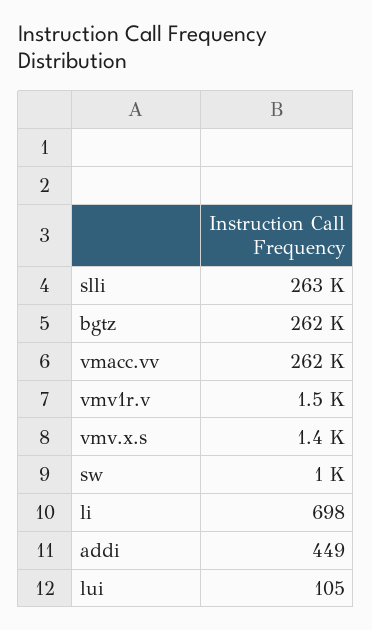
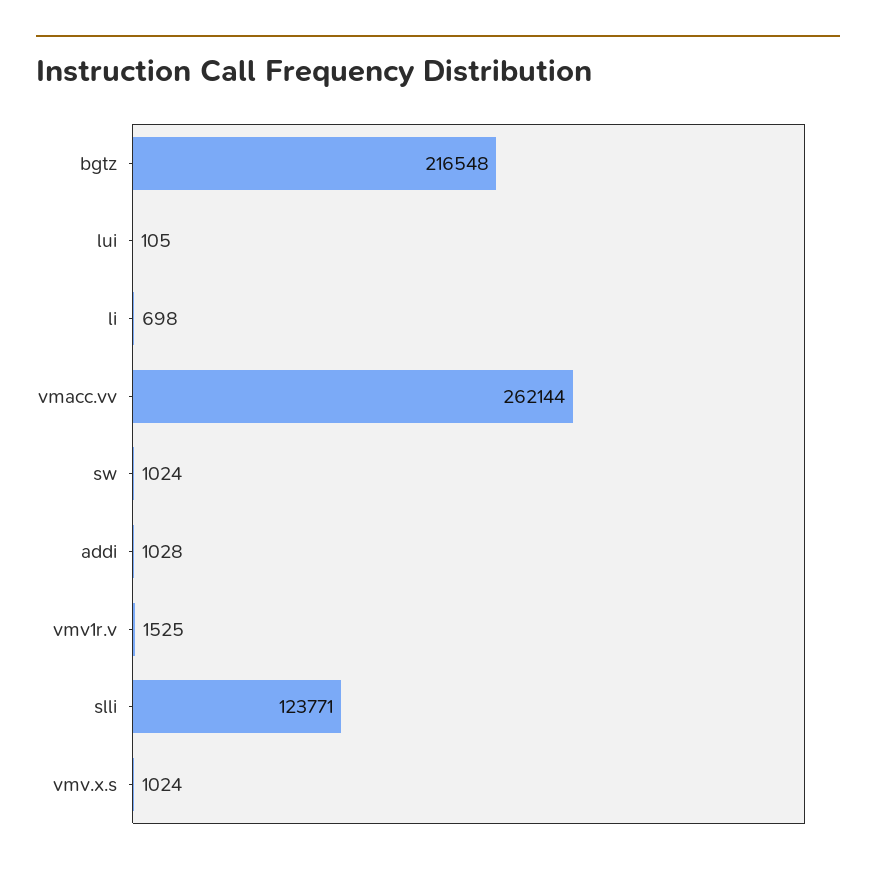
  {
-   "slli": 263000,
+   "slli": 123771,
-   "bgtz": 262000,
+   "bgtz": 216548,
    "vmacc.vv": 262144,
    "vmv1r.v": 1525,
-   "vmv.x.s": 1400,
+   "vmv.x.s": 1024,
    "sw": 1024,
    "li": 698,
-   "addi": 449,
+   "addi": 1028,
    "lui": 105
  }

